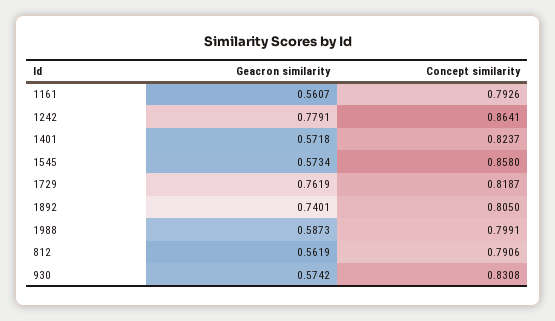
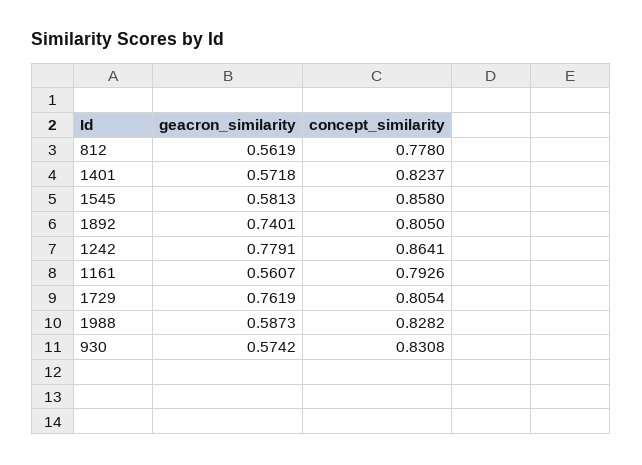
  {
    "Geacron similarity": {
      "1161": 0.5607,
      "1242": 0.7791,
      "1401": 0.5718,
-     "1545": 0.5734,
+     "1545": 0.5813,
      "1729": 0.7619,
      "1892": 0.7401,
      "1988": 0.5873,
      "812": 0.5619,
      "930": 0.5742
    },
    "Concept similarity": {
      "1161": 0.7926,
      "1242": 0.8641,
      "1401": 0.8237,
      "1545": 0.858,
-     "1729": 0.8187,
+     "1729": 0.8054,
      "1892": 0.805,
-     "1988": 0.7991,
+     "1988": 0.8282,
-     "812": 0.7906,
+     "812": 0.778,
      "930": 0.8308
    }
  }

